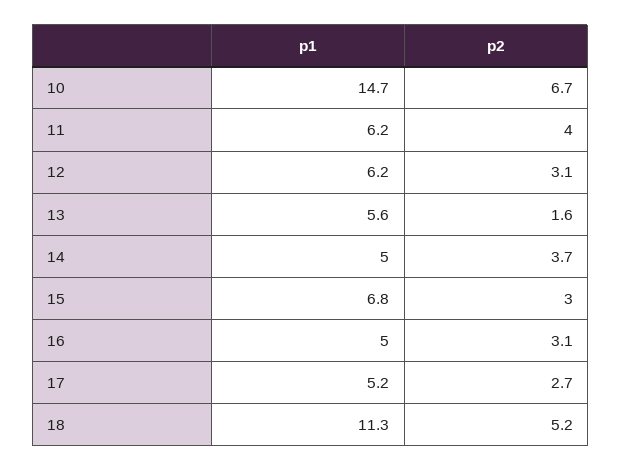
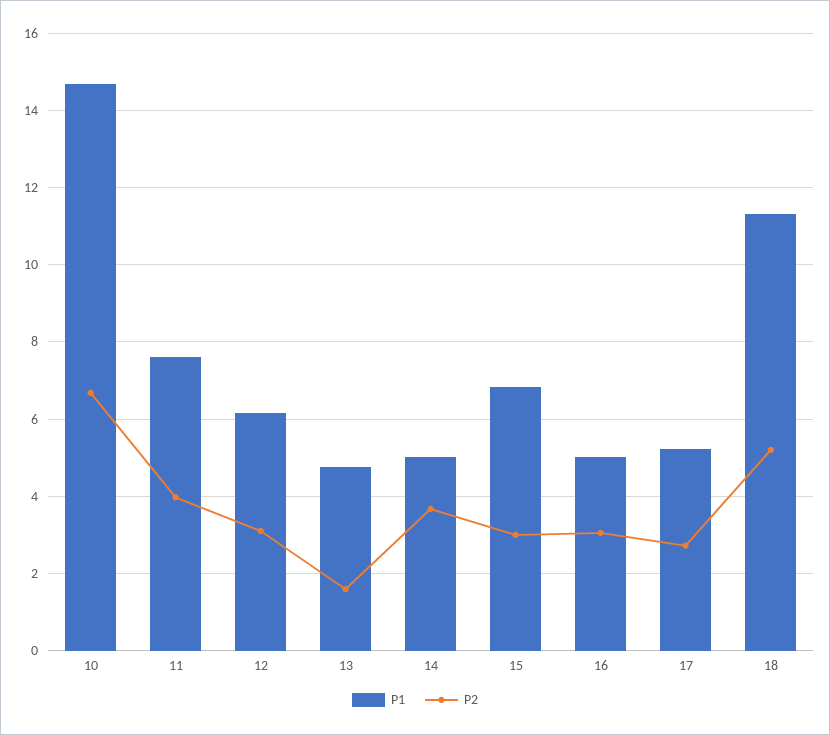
  {
    "p1": {
      "10": 14.7,
-     "11": 6.2,
+     "11": 7.6,
      "12": 6.2,
-     "13": 5.6,
+     "13": 4.8,
      "14": 5,
      "15": 6.8,
      "16": 5,
      "17": 5.2,
      "18": 11.3
    },
    "p2": {
      "10": 6.7,
      "11": 4,
      "12": 3.1,
      "13": 1.6,
      "14": 3.7,
      "15": 3,
      "16": 3.1,
      "17": 2.7,
      "18": 5.2
    }
  }

